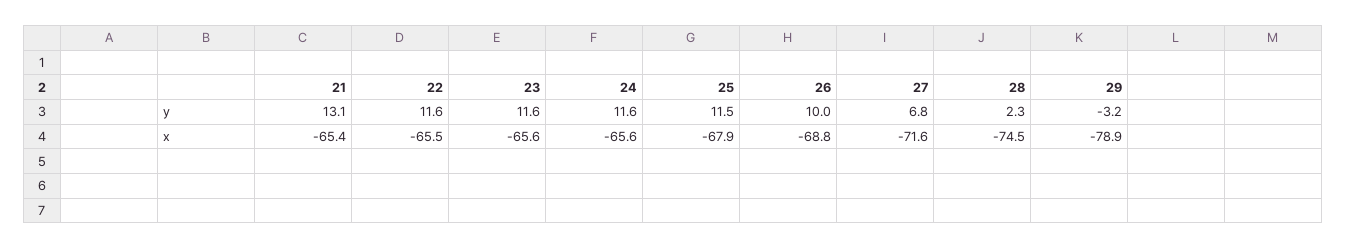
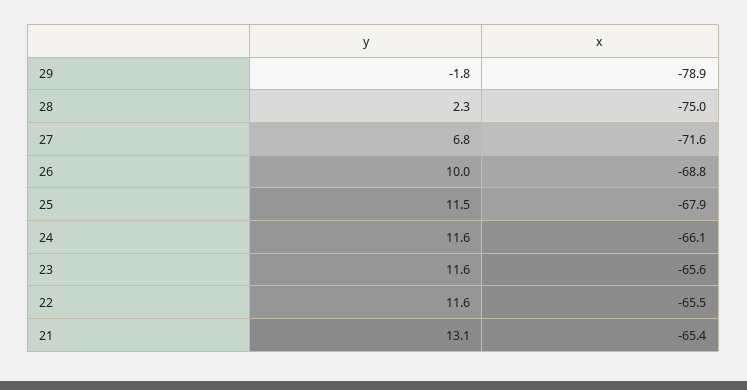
  {
    "21": {
      "y": 13.1,
      "x": -65.4
    },
    "22": {
      "y": 11.6,
      "x": -65.5
    },
    "23": {
      "y": 11.6,
      "x": -65.6
    },
    "24": {
      "y": 11.6,
-     "x": -65.6
+     "x": -66.1
    },
    "25": {
      "y": 11.5,
      "x": -67.9
    },
    "26": {
      "y": 10,
      "x": -68.8
    },
    "27": {
      "y": 6.8,
      "x": -71.6
    },
    "28": {
      "y": 2.3,
-     "x": -74.5
+     "x": -75
    },
    "29": {
-     "y": -3.2,
+     "y": -1.8,
      "x": -78.9
    }
  }

